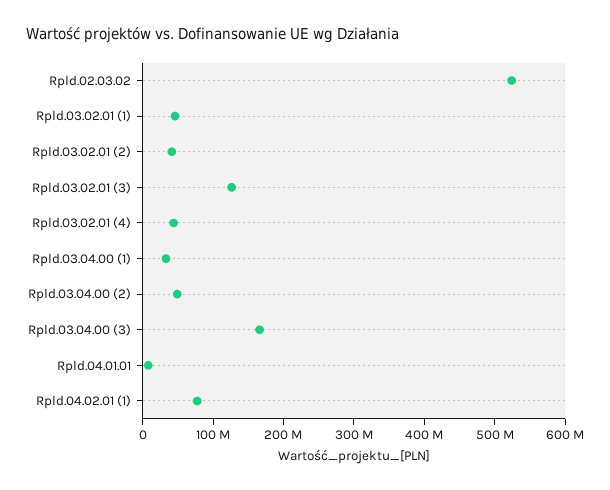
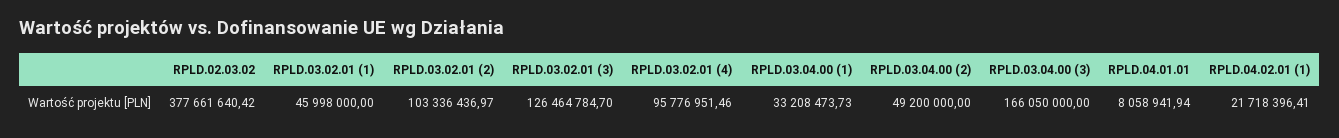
  {
-   "Rpld.02.03.02": 520000000,
+   "Rpld.02.03.02": 377661640.42,
    "Rpld.03.02.01 (1)": 45998000,
-   "Rpld.03.02.01 (2)": 40000000,
+   "Rpld.03.02.01 (2)": 103336436.97,
    "Rpld.03.02.01 (3)": 126464784.7,
-   "Rpld.03.02.01 (4)": 40000000,
+   "Rpld.03.02.01 (4)": 95776951.46,
    "Rpld.03.04.00 (1)": 33208473.73,
    "Rpld.03.04.00 (2)": 49200000,
    "Rpld.03.04.00 (3)": 166050000,
    "Rpld.04.01.01": 8058941.94,
-   "Rpld.04.02.01 (1)": 80000000
+   "Rpld.04.02.01 (1)": 21718396.41
  }

